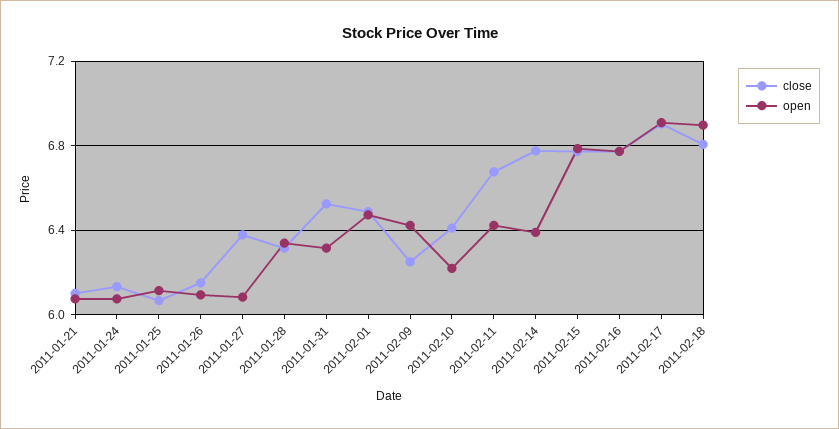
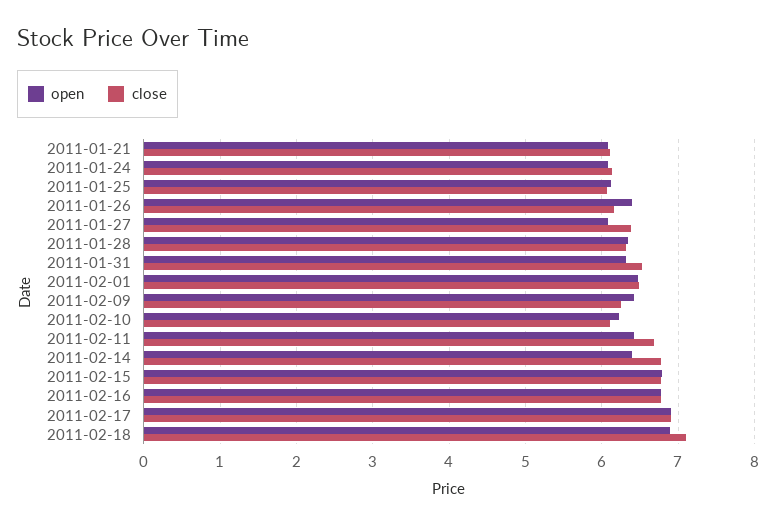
  {
    "close": {
      "2011-01-21": 6.1,
      "2011-01-24": 6.15,
      "2011-01-25": 6.05,
      "2011-01-26": 6.15,
      "2011-01-27": 6.4,
      "2011-01-28": 6.3,
      "2011-01-31": 6.55,
      "2011-02-01": 6.5,
      "2011-02-09": 6.25,
-     "2011-02-10": 6.4,
+     "2011-02-10": 6.1,
      "2011-02-11": 6.7,
      "2011-02-14": 6.8,
      "2011-02-15": 6.75,
      "2011-02-16": 6.75,
      "2011-02-17": 6.9,
-     "2011-02-18": 6.8
+     "2011-02-18": 7.1
    },
    "open": {
      "2011-01-21": 6.1,
      "2011-01-24": 6.1,
      "2011-01-25": 6.1,
-     "2011-01-26": 6.1,
+     "2011-01-26": 6.4,
      "2011-01-27": 6.1,
      "2011-01-28": 6.35,
      "2011-01-31": 6.3,
      "2011-02-01": 6.45,
      "2011-02-09": 6.4,
      "2011-02-10": 6.2,
      "2011-02-11": 6.4,
      "2011-02-14": 6.4,
      "2011-02-15": 6.8,
      "2011-02-16": 6.75,
      "2011-02-17": 6.9,
      "2011-02-18": 6.9
    }
  }

